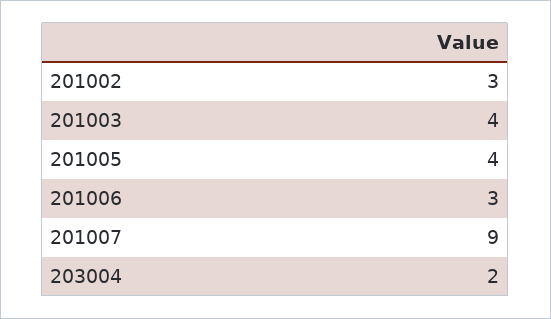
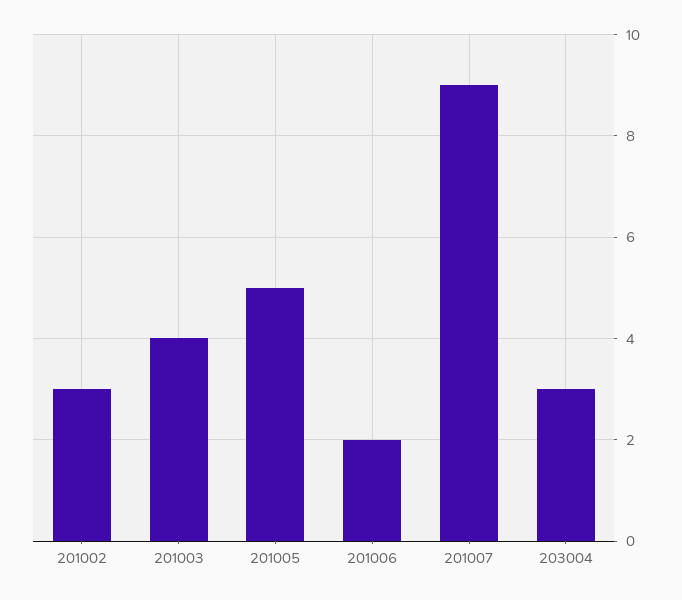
  {
    "201002": 3,
    "201003": 4,
-   "201005": 4,
+   "201005": 5,
-   "201006": 3,
+   "201006": 2,
    "201007": 9,
-   "203004": 2
+   "203004": 3
  }

